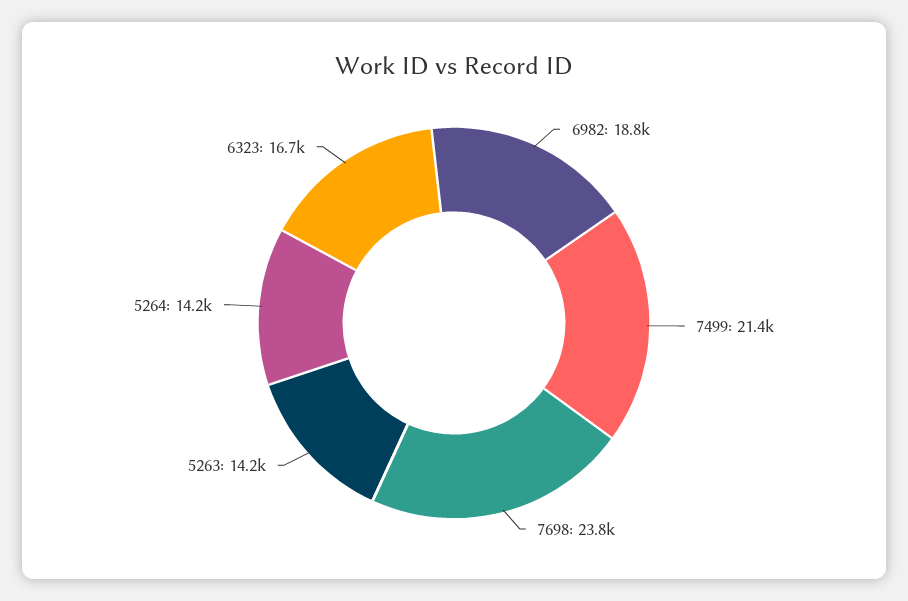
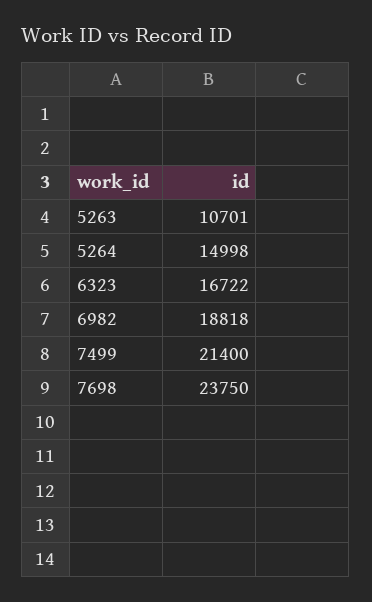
  {
    "6982": 18818,
    "7499": 21400,
    "7698": 23750,
-   "5263": 14200,
+   "5263": 10701,
-   "5264": 14200,
+   "5264": 14998,
    "6323": 16722
  }

